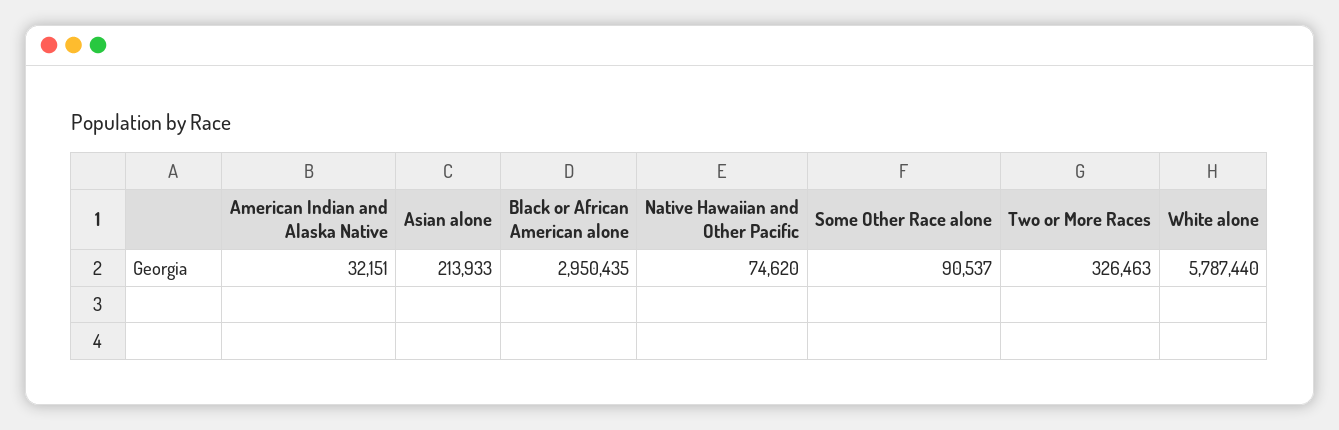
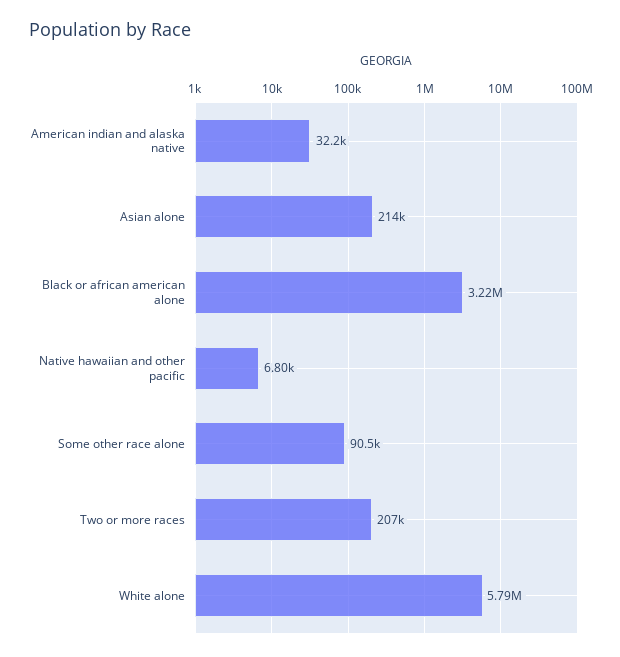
  {
    "American Indian and Alaska Native": 32151,
    "Asian alone": 213933,
-   "Black or African American alone": 2950435,
+   "Black or African American alone": 3220000,
-   "Native Hawaiian and Other Pacific": 74620,
+   "Native Hawaiian and Other Pacific": 6800,
    "Some Other Race alone": 90537,
-   "Two or More Races": 326463,
+   "Two or More Races": 207000,
    "White alone": 5787440
  }

